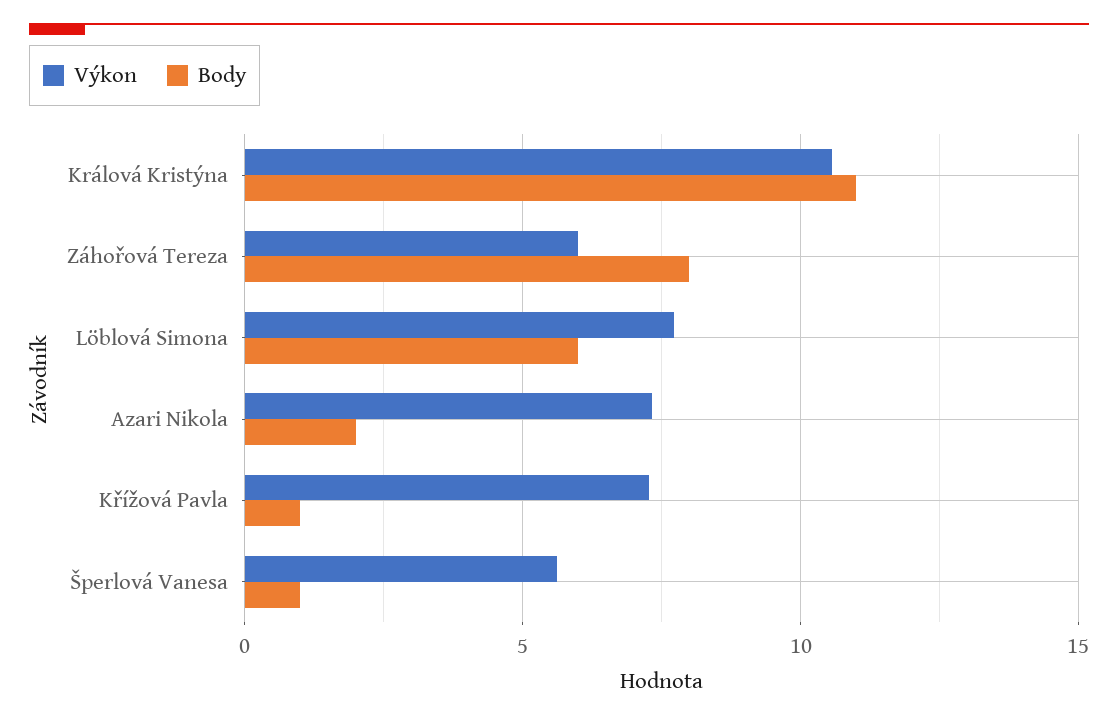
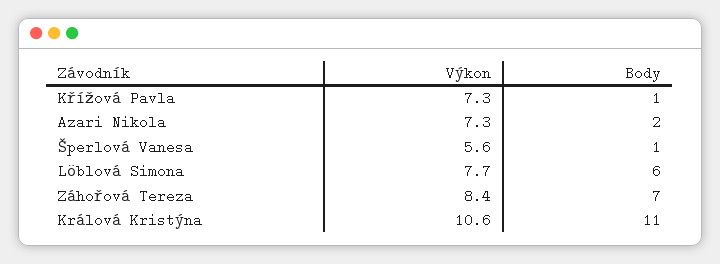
  {
    "Výkon": {
      "Králová Kristýna": 10.6,
-     "Záhořová Tereza": 6,
+     "Záhořová Tereza": 8.4,
      "Löblová Simona": 7.7,
      "Azari Nikola": 7.3,
      "Křížová Pavla": 7.3,
      "Šperlová Vanesa": 5.6
    },
    "Body": {
      "Králová Kristýna": 11,
-     "Záhořová Tereza": 8,
+     "Záhořová Tereza": 7,
      "Löblová Simona": 6,
      "Azari Nikola": 2,
      "Křížová Pavla": 1,
      "Šperlová Vanesa": 1
    }
  }

